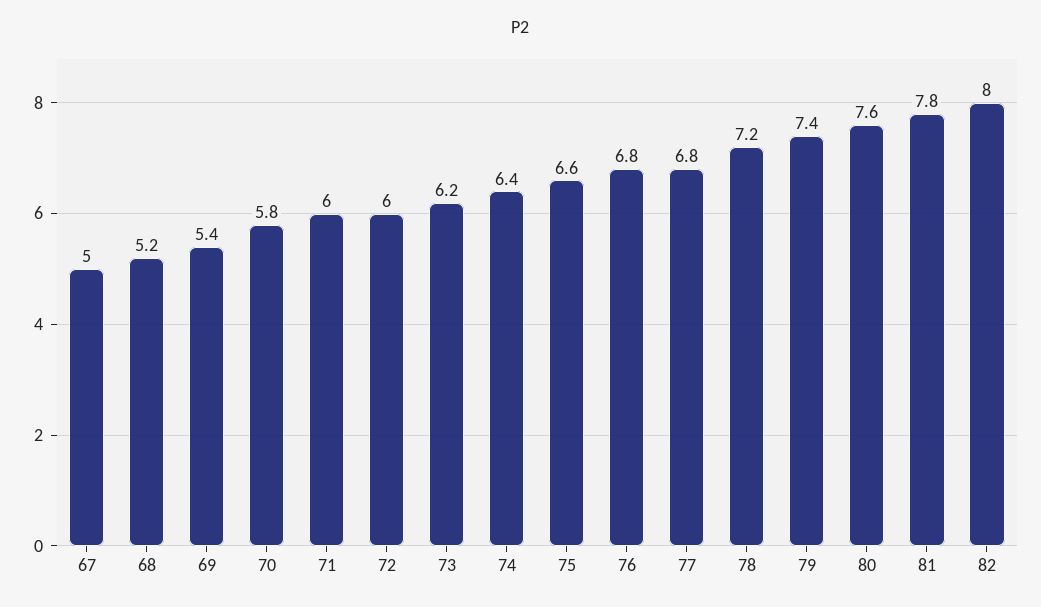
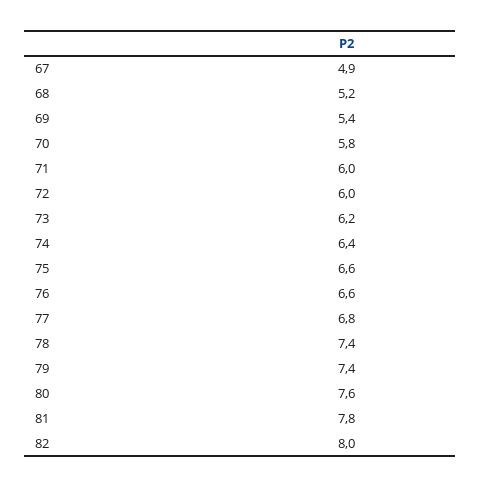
  {
-   "67": 5,
+   "67": 4.9,
    "68": 5.2,
    "69": 5.4,
    "70": 5.8,
    "71": 6,
    "72": 6,
    "73": 6.2,
    "74": 6.4,
    "75": 6.6,
-   "76": 6.8,
+   "76": 6.6,
    "77": 6.8,
-   "78": 7.2,
+   "78": 7.4,
    "79": 7.4,
    "80": 7.6,
    "81": 7.8,
    "82": 8
  }

